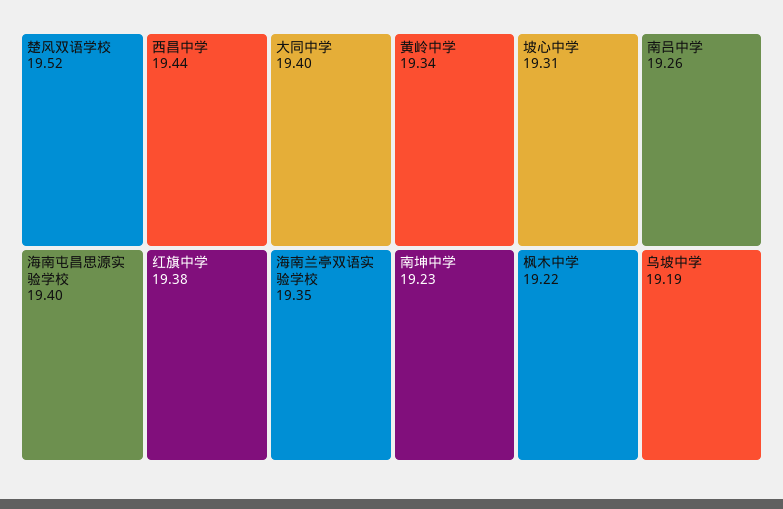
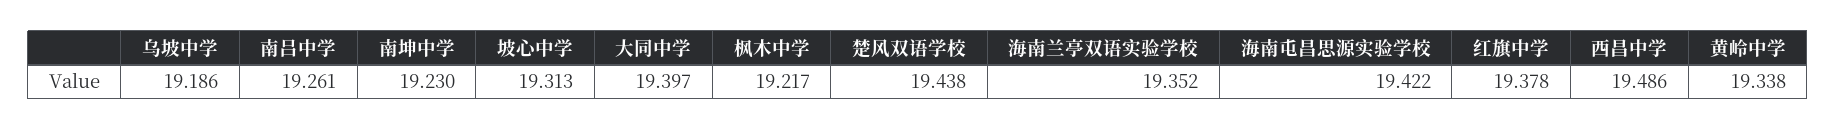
  {
-   "楚风双语学校": 19.52,
+   "楚风双语学校": 19.438,
-   "西昌中学": 19.44,
+   "西昌中学": 19.486,
    "大同中学": 19.397,
-   "海南屯昌思源实验学校": 19.4,
+   "海南屯昌思源实验学校": 19.422,
    "红旗中学": 19.378,
    "海南兰亭双语实验学校": 19.352,
    "黄岭中学": 19.338,
    "坡心中学": 19.313,
    "南吕中学": 19.261,
    "南坤中学": 19.23,
    "枫木中学": 19.217,
    "乌坡中学": 19.186
  }

